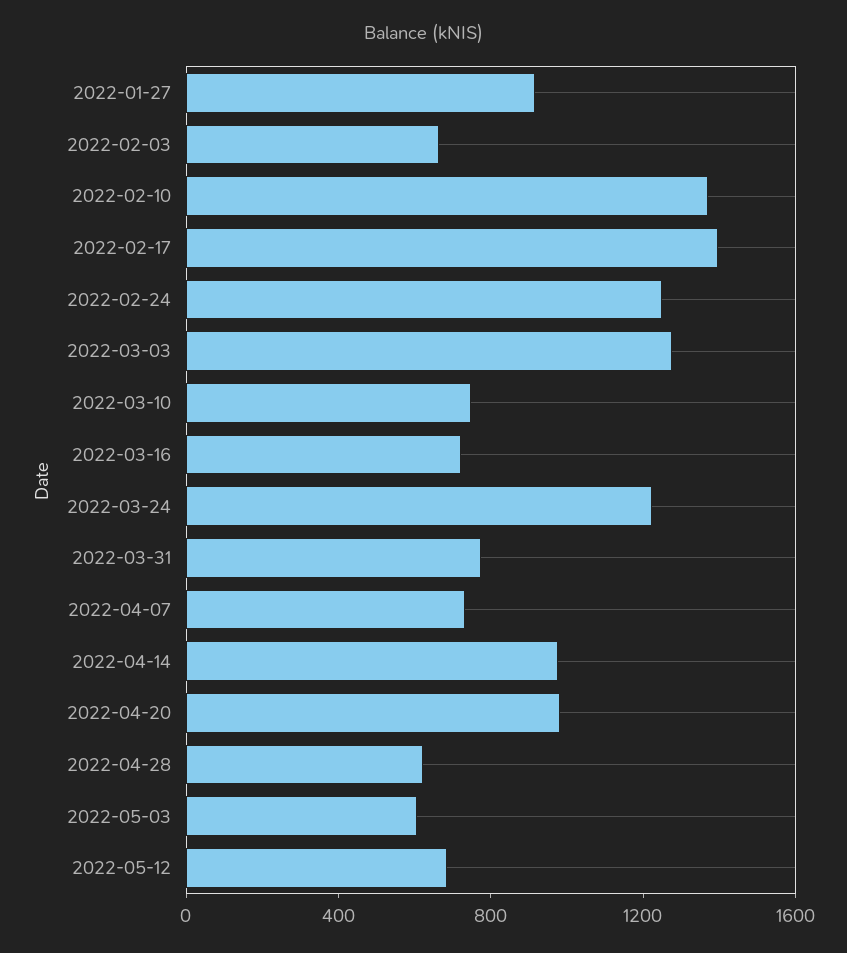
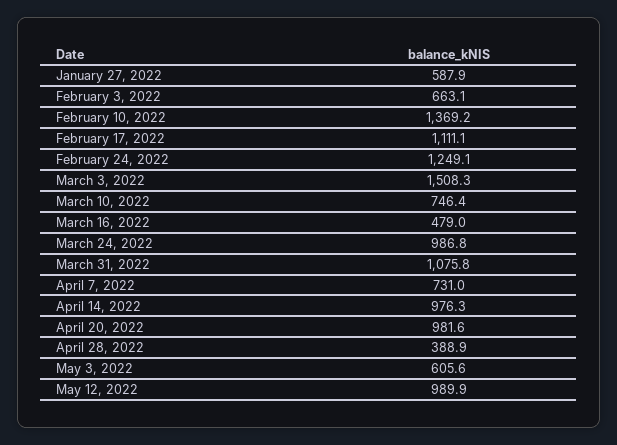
  {
-   "2022-01-27": 900,
+   "2022-01-27": 587.9,
    "2022-02-03": 663.1,
    "2022-02-10": 1369.2,
-   "2022-02-17": 1400,
+   "2022-02-17": 1111.1,
    "2022-02-24": 1249.1,
-   "2022-03-03": 1300,
+   "2022-03-03": 1508.3,
    "2022-03-10": 746.4,
-   "2022-03-16": 700,
+   "2022-03-16": 479,
-   "2022-03-24": 1200,
+   "2022-03-24": 986.8,
-   "2022-03-31": 800,
+   "2022-03-31": 1075.8,
    "2022-04-07": 731,
    "2022-04-14": 976.3,
    "2022-04-20": 981.6,
-   "2022-04-28": 600,
+   "2022-04-28": 388.9,
    "2022-05-03": 605.6,
-   "2022-05-12": 700
+   "2022-05-12": 989.9
  }

